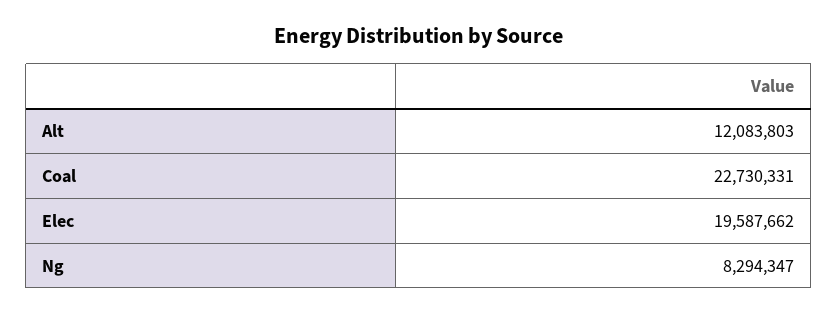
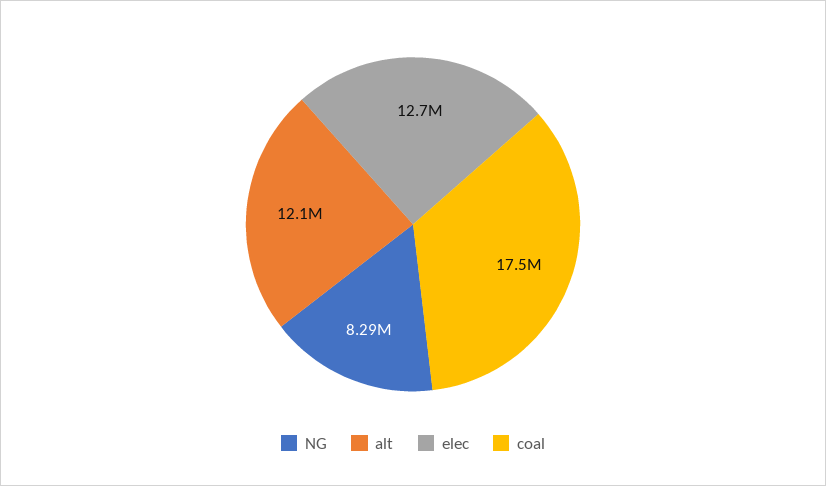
  {
    "Alt": 12083803,
-   "Coal": 22730331,
+   "Coal": 17500000,
-   "Elec": 19587662,
+   "Elec": 12700000,
    "Ng": 8294347
  }

